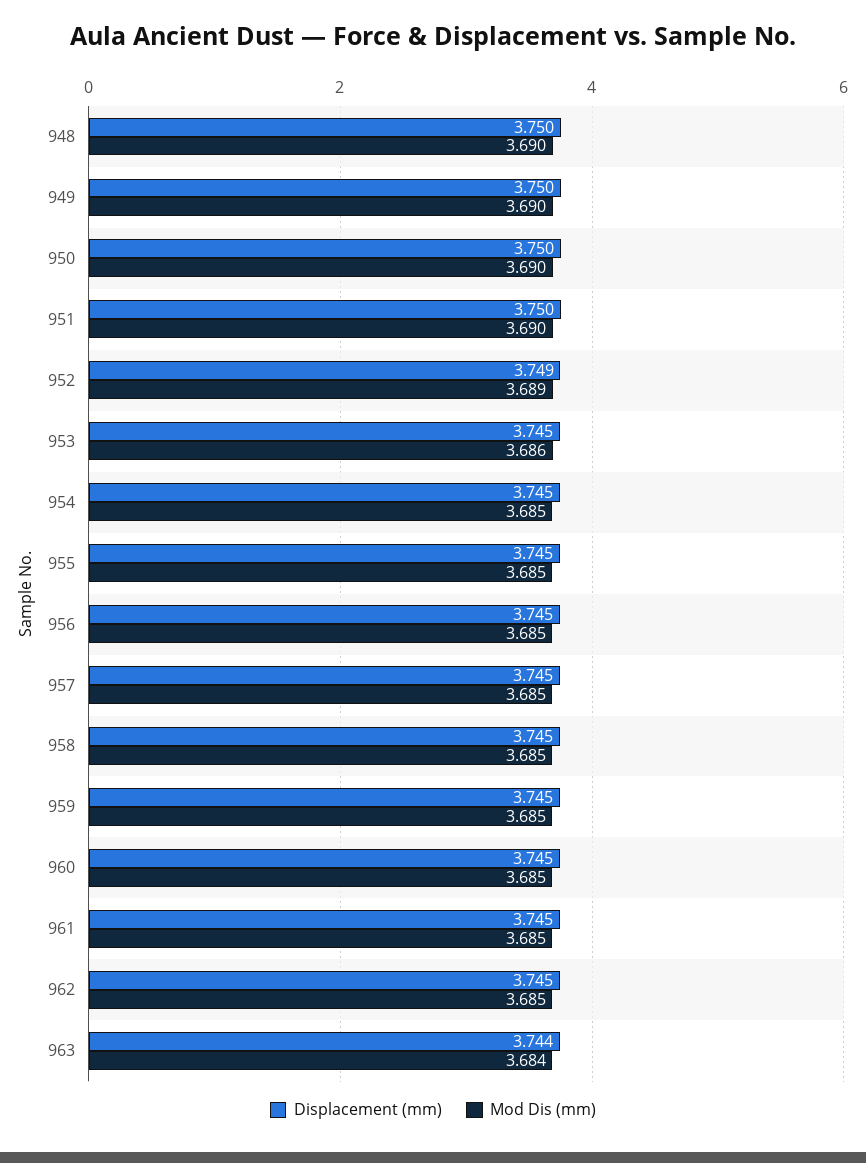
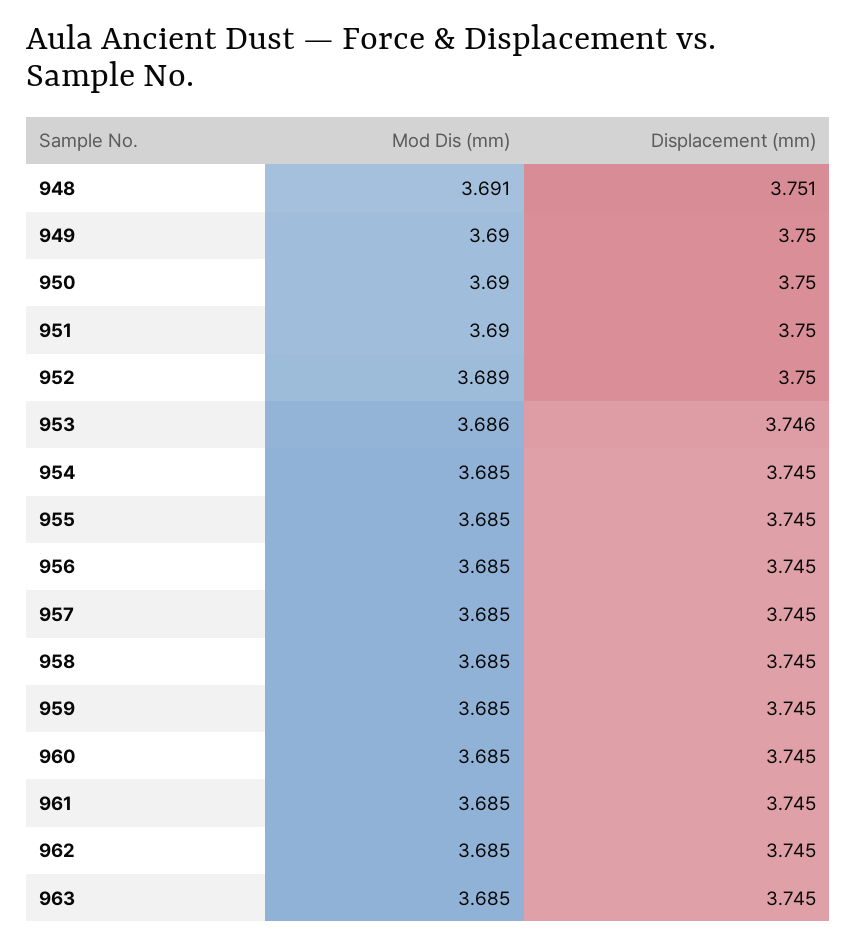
  {
    "Displacement (mm)": {
-     "948": 3.75,
+     "948": 3.751,
      "949": 3.75,
      "950": 3.75,
      "951": 3.75,
-     "952": 3.749,
+     "952": 3.75,
-     "953": 3.745,
+     "953": 3.746,
      "954": 3.745,
      "955": 3.745,
      "956": 3.745,
      "957": 3.745,
      "958": 3.745,
      "959": 3.745,
      "960": 3.745,
      "961": 3.745,
      "962": 3.745,
-     "963": 3.744
+     "963": 3.745
    },
    "Mod Dis (mm)": {
-     "948": 3.69,
+     "948": 3.691,
      "949": 3.69,
      "950": 3.69,
      "951": 3.69,
      "952": 3.689,
      "953": 3.686,
      "954": 3.685,
      "955": 3.685,
      "956": 3.685,
      "957": 3.685,
      "958": 3.685,
      "959": 3.685,
      "960": 3.685,
      "961": 3.685,
      "962": 3.685,
-     "963": 3.684
+     "963": 3.685
    }
  }

